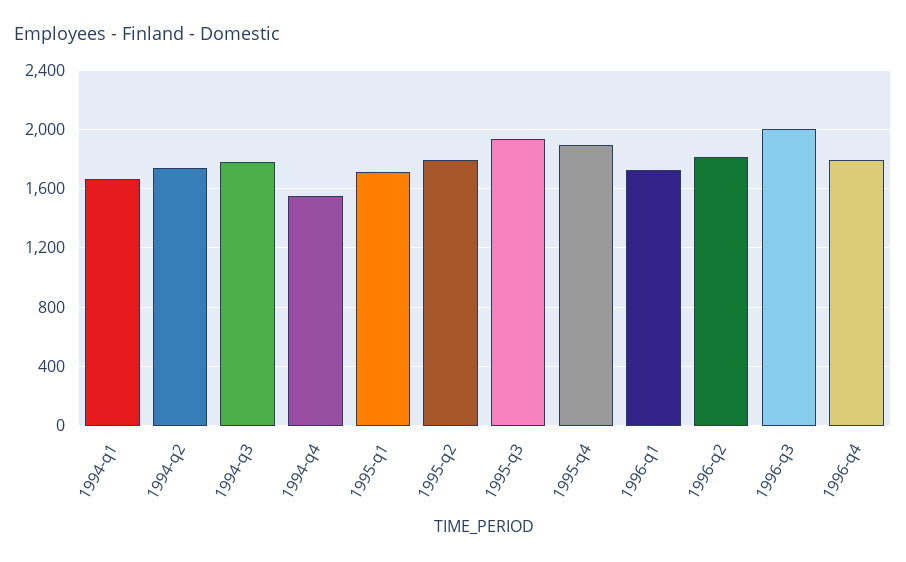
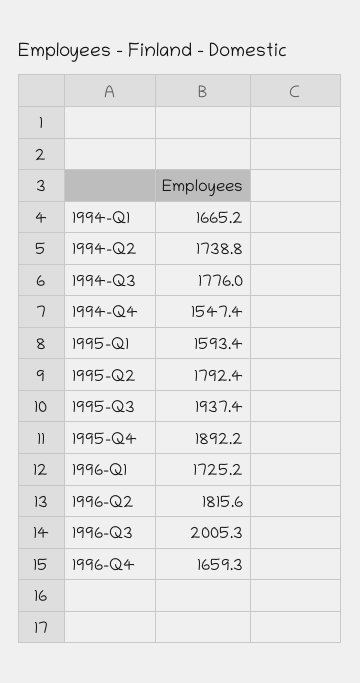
  {
    "1994-q1": 1665.2,
    "1994-q2": 1738.8,
    "1994-q3": 1776,
    "1994-q4": 1547.4,
-   "1995-q1": 1700,
+   "1995-q1": 1593.4,
    "1995-q2": 1792.4,
    "1995-q3": 1937.4,
    "1995-q4": 1892.2,
    "1996-q1": 1725.2,
    "1996-q2": 1815.6,
    "1996-q3": 2005.3,
-   "1996-q4": 1800
+   "1996-q4": 1659.3
  }

